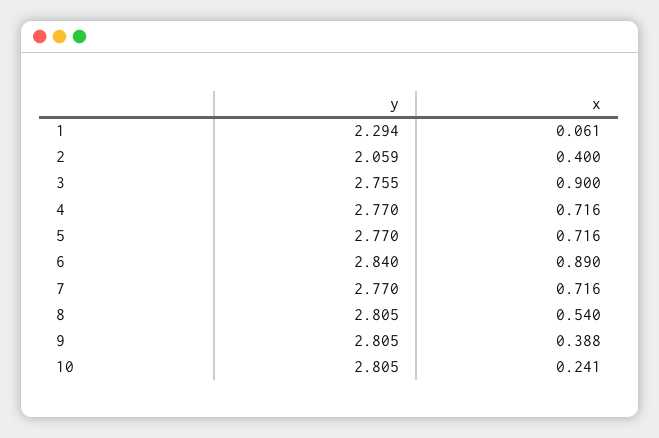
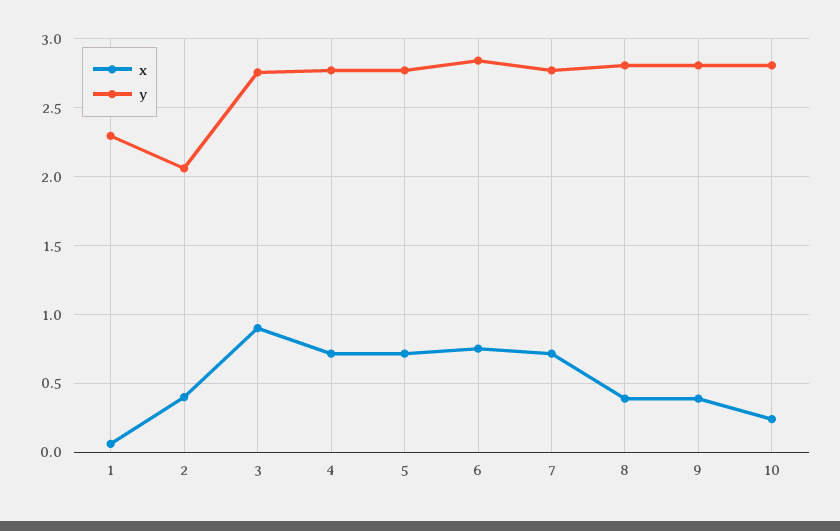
  {
    "y": {
      "1": 2.294,
      "2": 2.059,
      "3": 2.755,
      "4": 2.77,
      "5": 2.77,
      "6": 2.84,
      "7": 2.77,
      "8": 2.805,
      "9": 2.805,
      "10": 2.805
    },
    "x": {
      "1": 0.061,
      "2": 0.4,
      "3": 0.9,
      "4": 0.716,
      "5": 0.716,
-     "6": 0.89,
+     "6": 0.75,
      "7": 0.716,
-     "8": 0.54,
+     "8": 0.4,
      "9": 0.388,
      "10": 0.241
    }
  }

